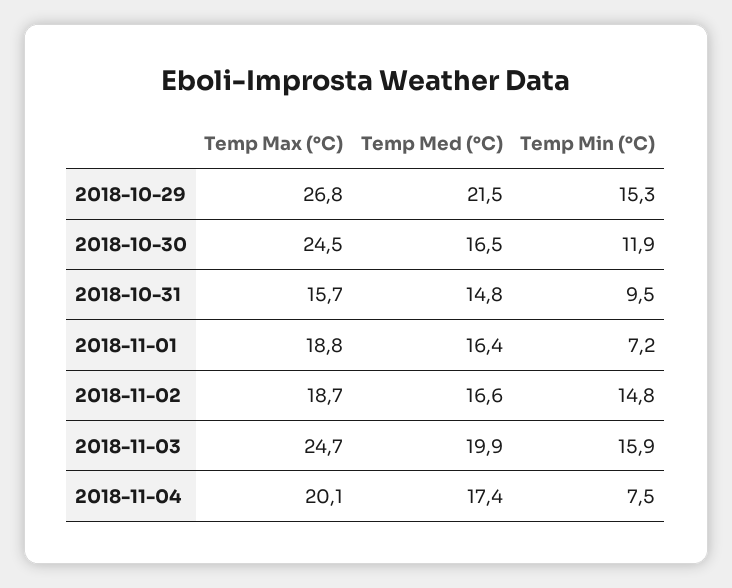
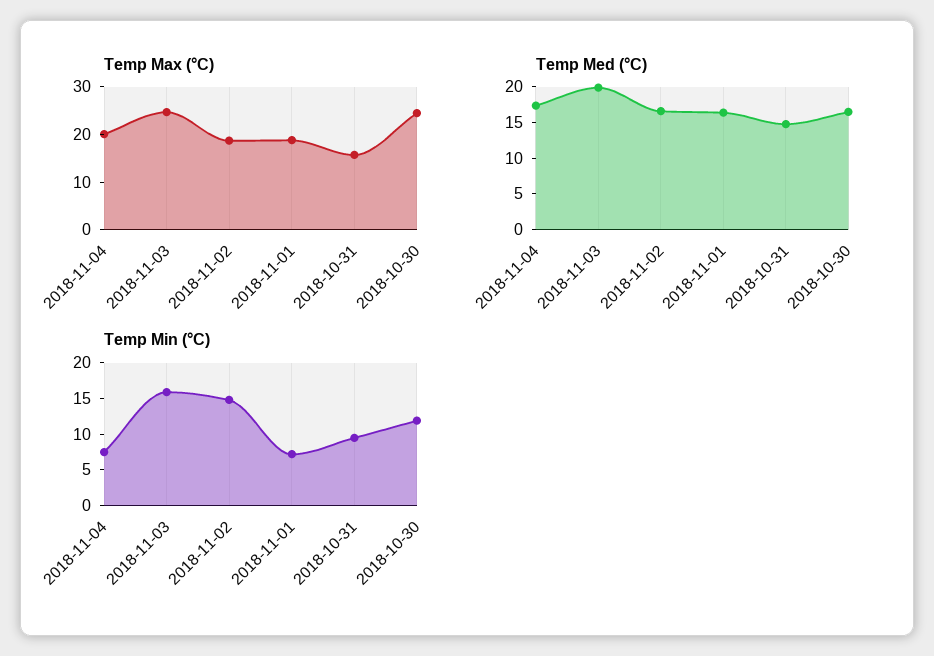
  {
    "Temp Max (°C)": {
-     "2018-10-29": 26.8,
      "2018-10-30": 24.5,
      "2018-10-31": 15.7,
      "2018-11-01": 18.8,
      "2018-11-02": 18.7,
      "2018-11-03": 24.7,
      "2018-11-04": 20.1
    },
    "Temp Med (°C)": {
-     "2018-10-29": 21.5,
      "2018-10-30": 16.5,
      "2018-10-31": 14.8,
      "2018-11-01": 16.4,
      "2018-11-02": 16.6,
      "2018-11-03": 19.9,
      "2018-11-04": 17.4
    },
    "Temp Min (°C)": {
-     "2018-10-29": 15.3,
      "2018-10-30": 11.9,
      "2018-10-31": 9.5,
      "2018-11-01": 7.2,
      "2018-11-02": 14.8,
      "2018-11-03": 15.9,
      "2018-11-04": 7.5
    }
  }

